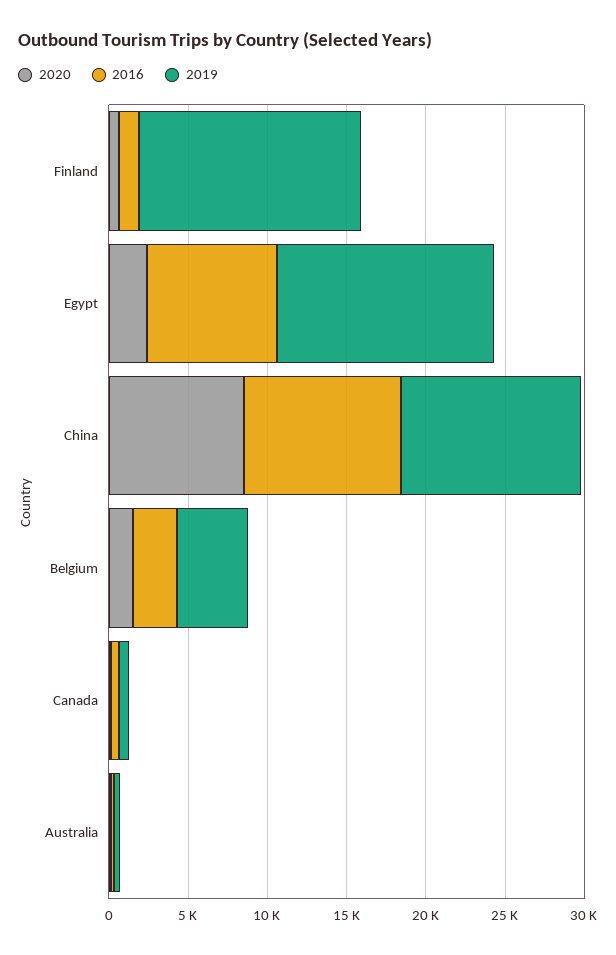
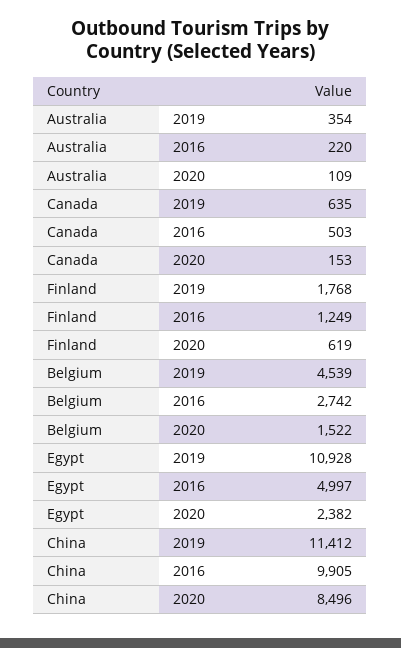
  {
    "2020": {
      "Finland": 619,
      "Egypt": 2382,
      "China": 8496,
      "Belgium": 1522,
      "Canada": 153,
      "Australia": 109
    },
    "2016": {
      "Finland": 1249,
-     "Egypt": 8000,
+     "Egypt": 4997,
      "China": 9905,
      "Belgium": 2742,
      "Canada": 503,
      "Australia": 220
    },
    "2019": {
-     "Finland": 14000,
+     "Finland": 1768,
-     "Egypt": 14000,
+     "Egypt": 10928,
      "China": 11412,
      "Belgium": 4539,
      "Canada": 635,
      "Australia": 354
    }
  }

